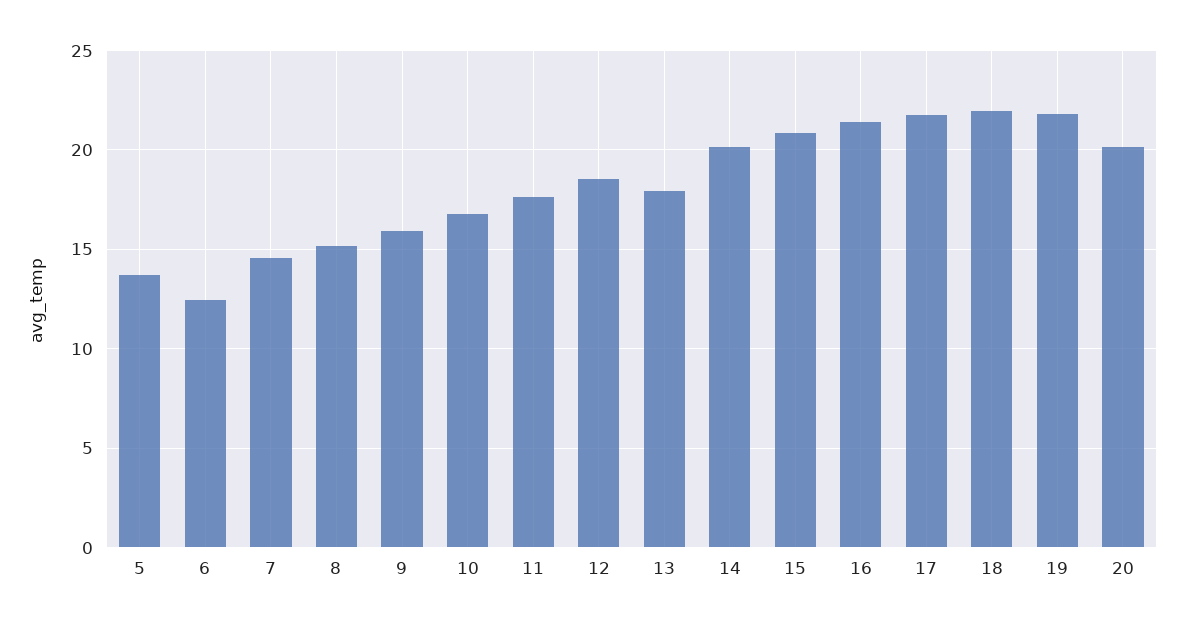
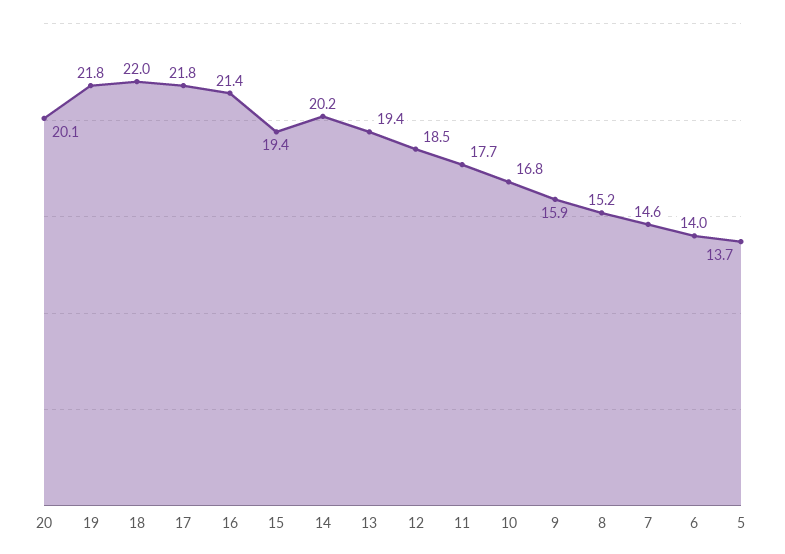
  {
    "5": 13.7,
-   "6": 12.5,
+   "6": 14,
    "7": 14.6,
    "8": 15.2,
    "9": 15.9,
    "10": 16.8,
    "11": 17.7,
    "12": 18.5,
-   "13": 18,
+   "13": 19.4,
    "14": 20.2,
-   "15": 21,
+   "15": 19.4,
    "16": 21.4,
    "17": 21.8,
    "18": 22,
    "19": 21.8,
    "20": 20.1
  }

